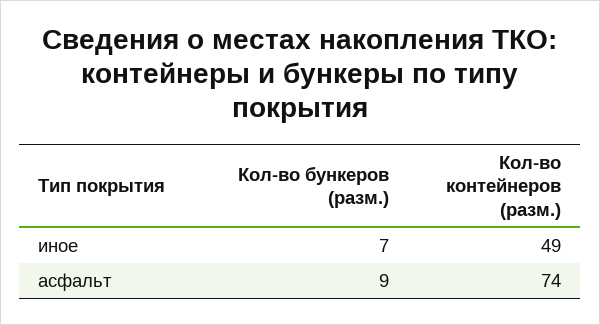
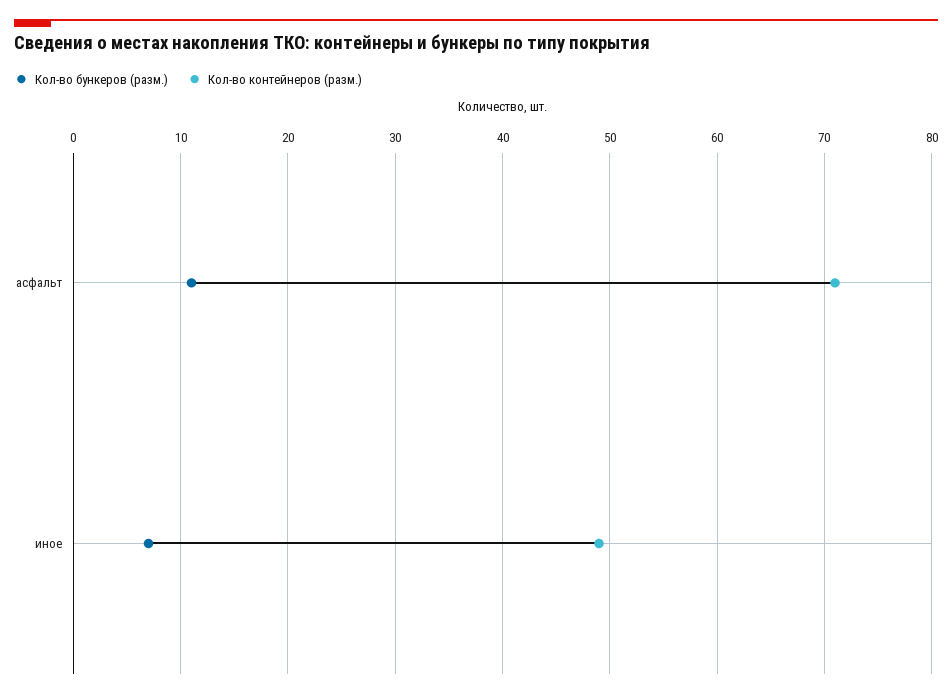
  {
    "Кол-во бункеров (разм.)": {
      "иное": 7,
-     "асфальт": 9
+     "асфальт": 11
    },
    "Кол-во контейнеров (разм.)": {
      "иное": 49,
-     "асфальт": 74
+     "асфальт": 71
    }
  }

